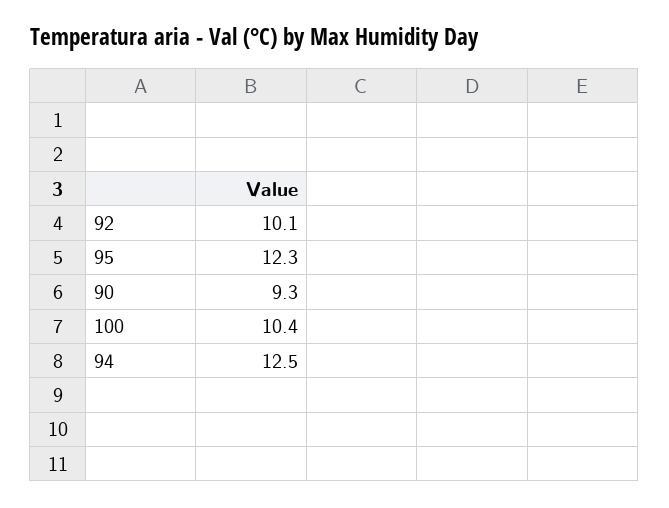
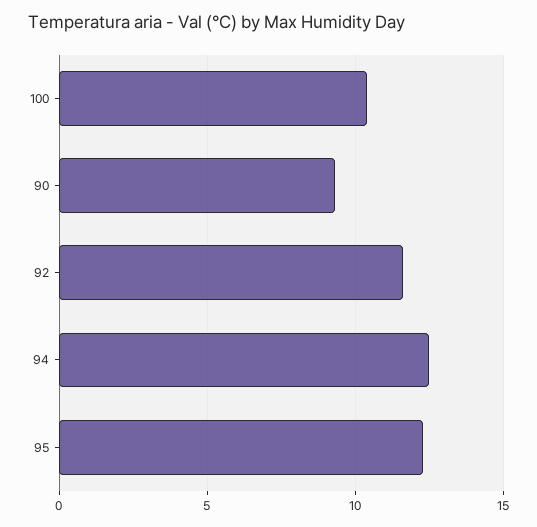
  {
-   "92": 10.1,
+   "92": 11.5,
    "95": 12.3,
    "90": 9.3,
    "100": 10.4,
    "94": 12.5
  }

